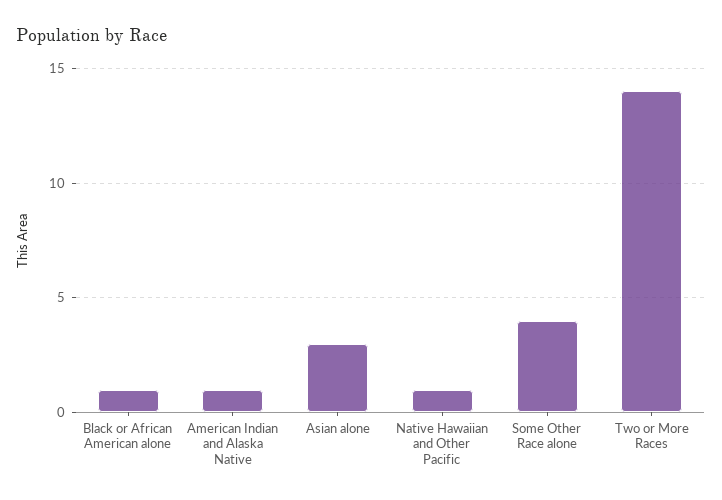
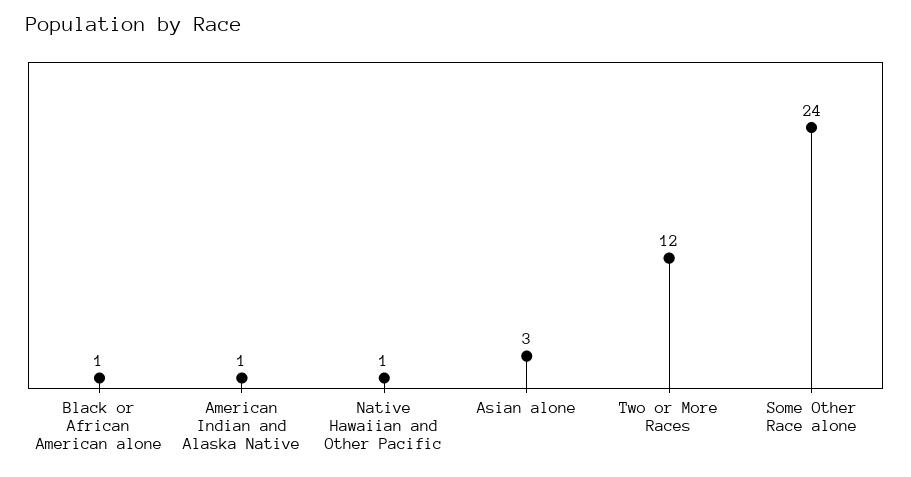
  {
    "Black or African American alone": 1,
    "American Indian and Alaska Native": 1,
    "Asian alone": 3,
    "Native Hawaiian and Other Pacific": 1,
-   "Some Other Race alone": 4,
+   "Some Other Race alone": 24,
-   "Two or More Races": 14
+   "Two or More Races": 12
  }

